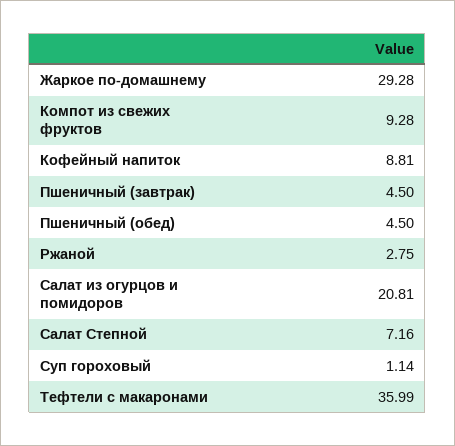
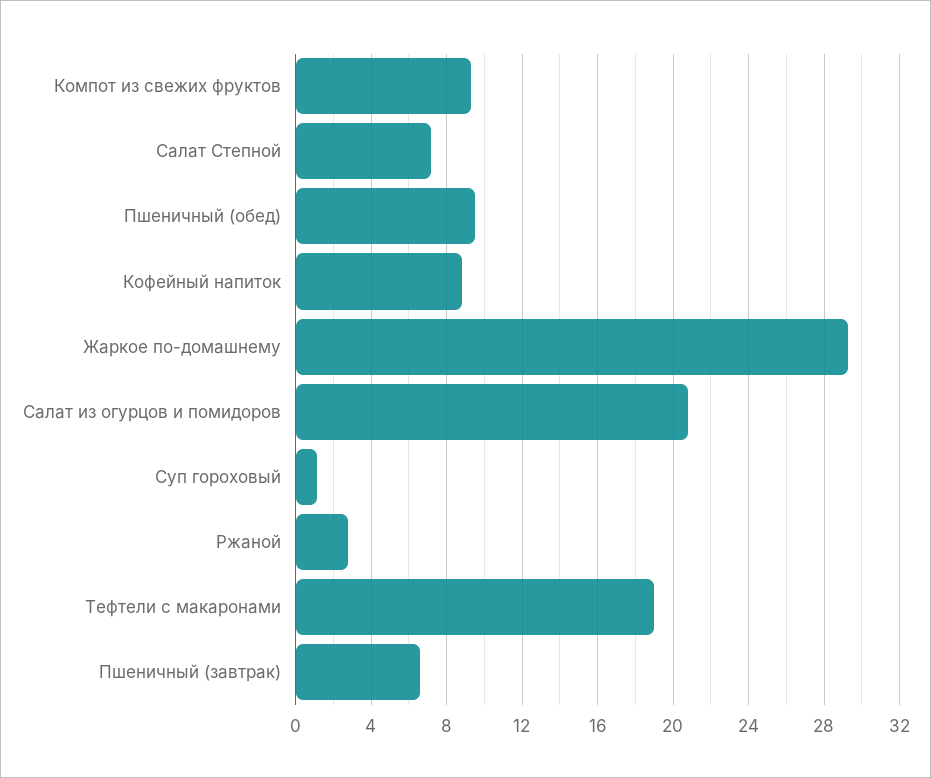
  {
    "Жаркое по-домашнему": 29.28,
    "Компот из свежих фруктов": 9.28,
    "Кофейный напиток": 8.81,
-   "Пшеничный (завтрак)": 4.5,
+   "Пшеничный (завтрак)": 6.5,
-   "Пшеничный (обед)": 4.5,
+   "Пшеничный (обед)": 9.5,
    "Ржаной": 2.75,
    "Салат из огурцов и помидоров": 20.81,
    "Салат Степной": 7.16,
    "Суп гороховый": 1.14,
-   "Тефтели с макаронами": 35.99
+   "Тефтели с макаронами": 19
  }

